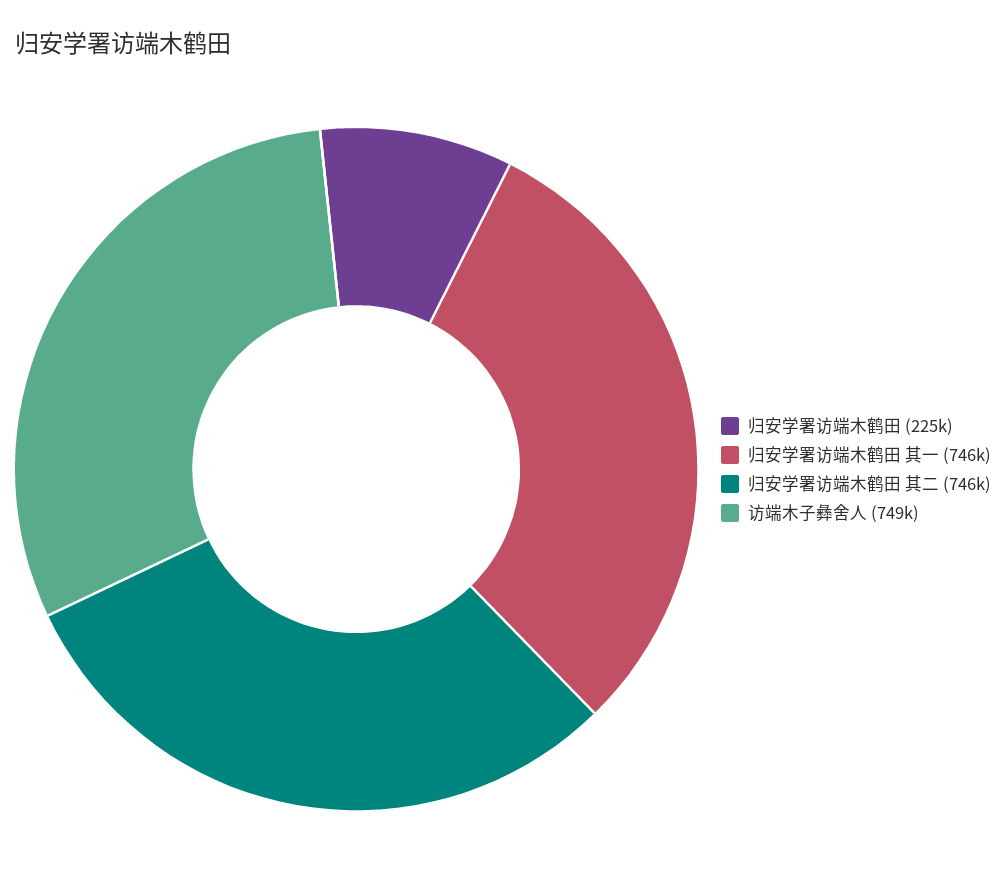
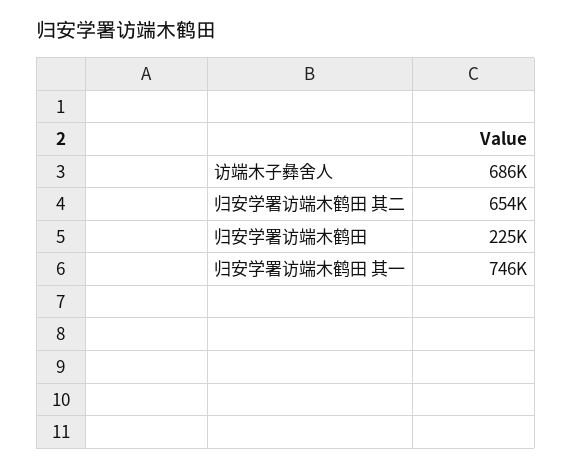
  {
    "归安学署访端木鹤田": 225000,
    "归安学署访端木鹤田 其一": 746000,
-   "归安学署访端木鹤田 其二": 746000,
+   "归安学署访端木鹤田 其二": 654000,
-   "访端木子彝舍人": 749000
+   "访端木子彝舍人": 686000
  }

